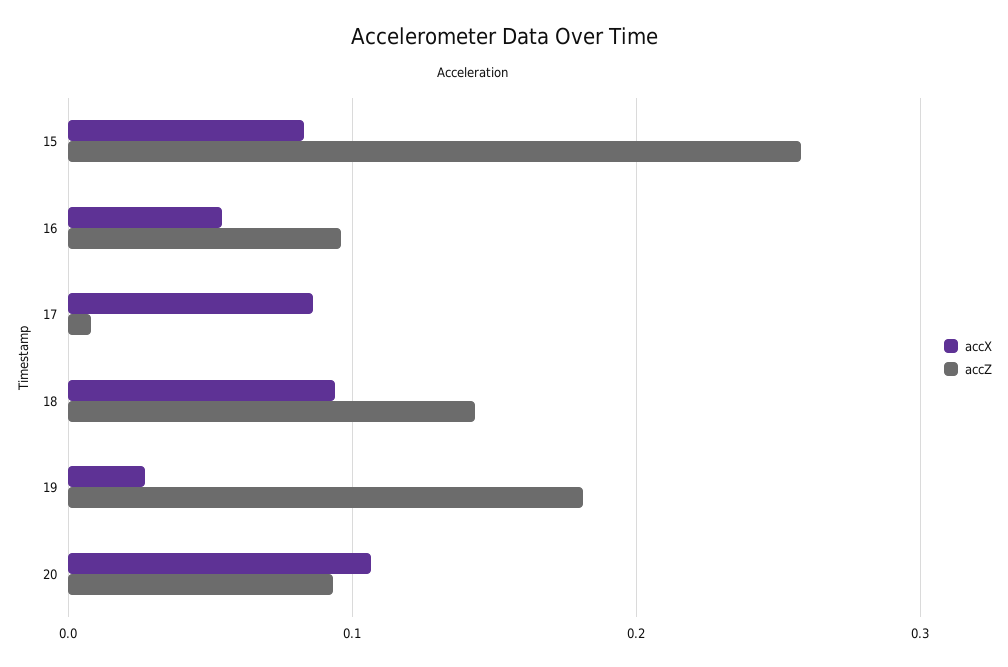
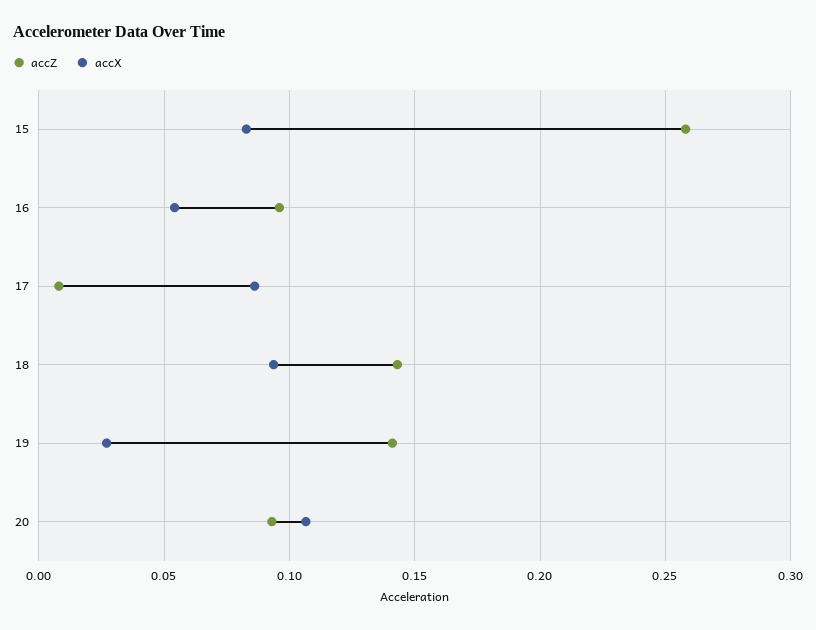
  {
    "accX": {
      "15": 0.085,
      "16": 0.055,
      "17": 0.085,
      "18": 0.095,
      "19": 0.025,
      "20": 0.105
    },
    "accZ": {
      "15": 0.26,
      "16": 0.095,
      "17": 0.01,
      "18": 0.145,
-     "19": 0.18,
+     "19": 0.14,
      "20": 0.095
    }
  }

